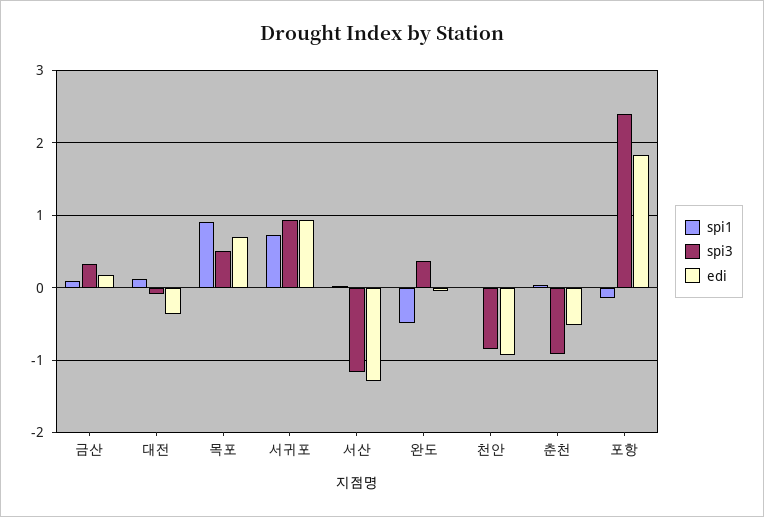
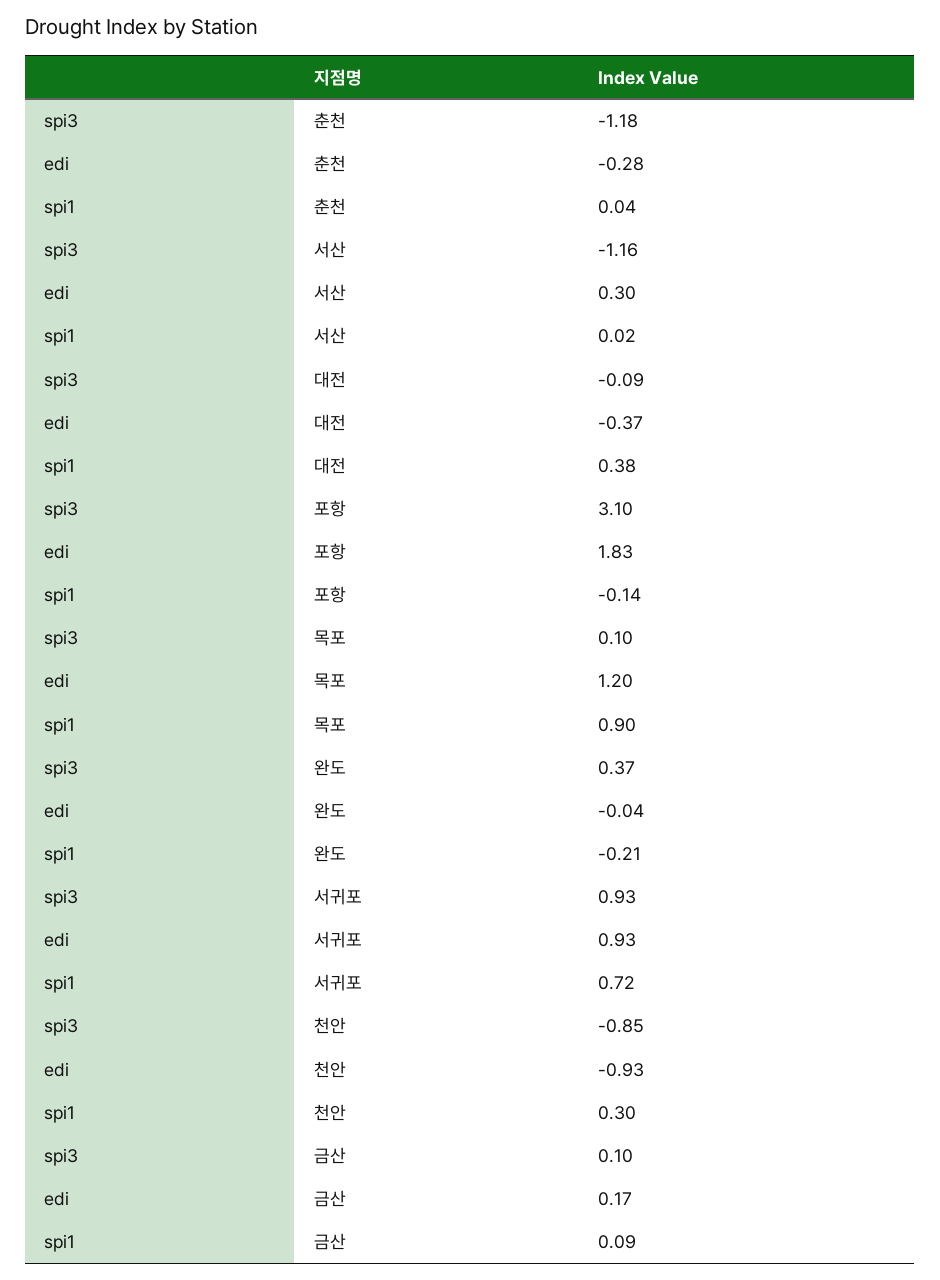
  {
    "spi1": {
      "금산": 0.09,
-     "대전": 0.1,
+     "대전": 0.38,
      "목포": 0.9,
      "서귀포": 0.72,
      "서산": 0.02,
-     "완도": -0.5,
+     "완도": -0.21,
-     "천안": 0,
+     "천안": 0.3,
      "춘천": 0.04,
      "포항": -0.14
    },
    "spi3": {
-     "금산": 0.3,
+     "금산": 0.1,
      "대전": -0.09,
-     "목포": 0.5,
+     "목포": 0.1,
      "서귀포": 0.93,
      "서산": -1.16,
      "완도": 0.37,
      "천안": -0.85,
-     "춘천": -0.9,
+     "춘천": -1.18,
-     "포항": 2.4
+     "포항": 3.1
    },
    "edi": {
      "금산": 0.17,
      "대전": -0.37,
-     "목포": 0.7,
+     "목포": 1.2,
      "서귀포": 0.93,
-     "서산": -1.3,
+     "서산": 0.3,
      "완도": -0.04,
      "천안": -0.93,
-     "춘천": -0.5,
+     "춘천": -0.28,
      "포항": 1.83
    }
  }

